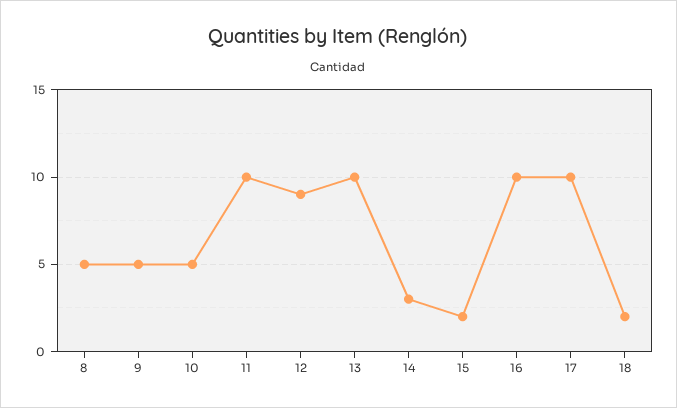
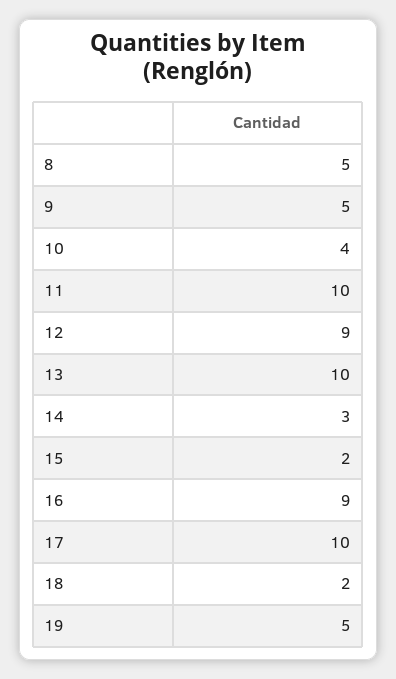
  {
    "8": 5,
    "9": 5,
-   "10": 5,
+   "10": 4,
    "11": 10,
    "12": 9,
    "13": 10,
    "14": 3,
    "15": 2,
-   "16": 10,
+   "16": 9,
    "17": 10,
-   "18": 2
+   "18": 2,
+   "19": 5
  }

